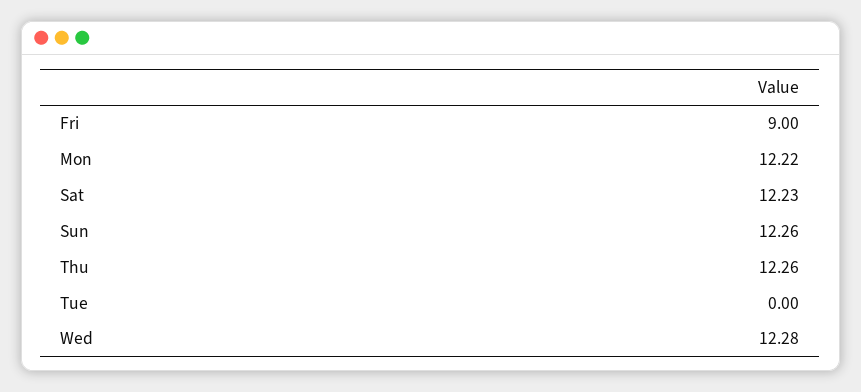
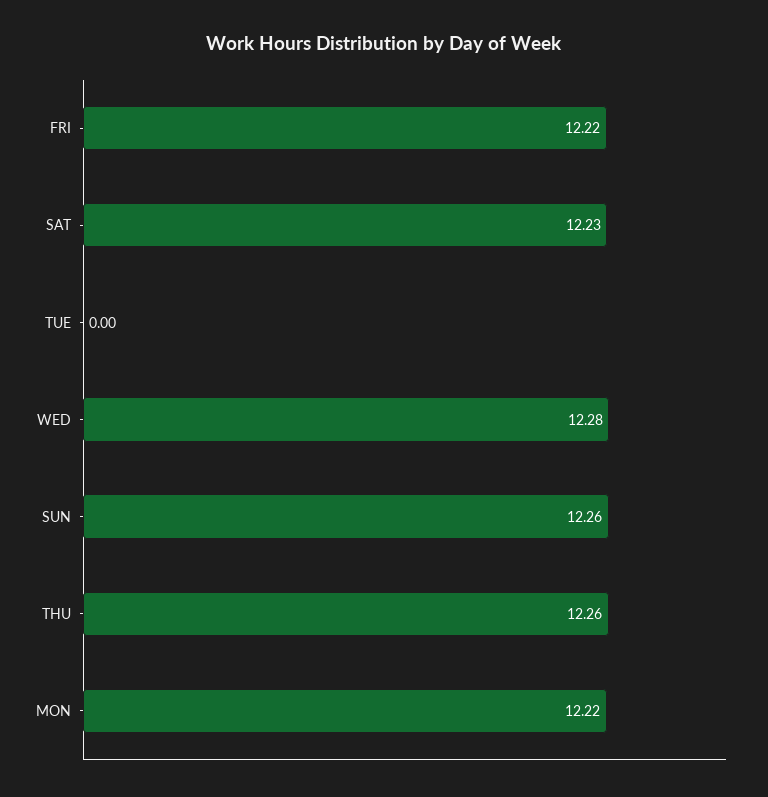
  {
-   "Fri": 9,
+   "Fri": 12.22,
    "Mon": 12.22,
    "Sat": 12.23,
    "Sun": 12.26,
    "Thu": 12.26,
    "Tue": 0,
    "Wed": 12.28
  }

